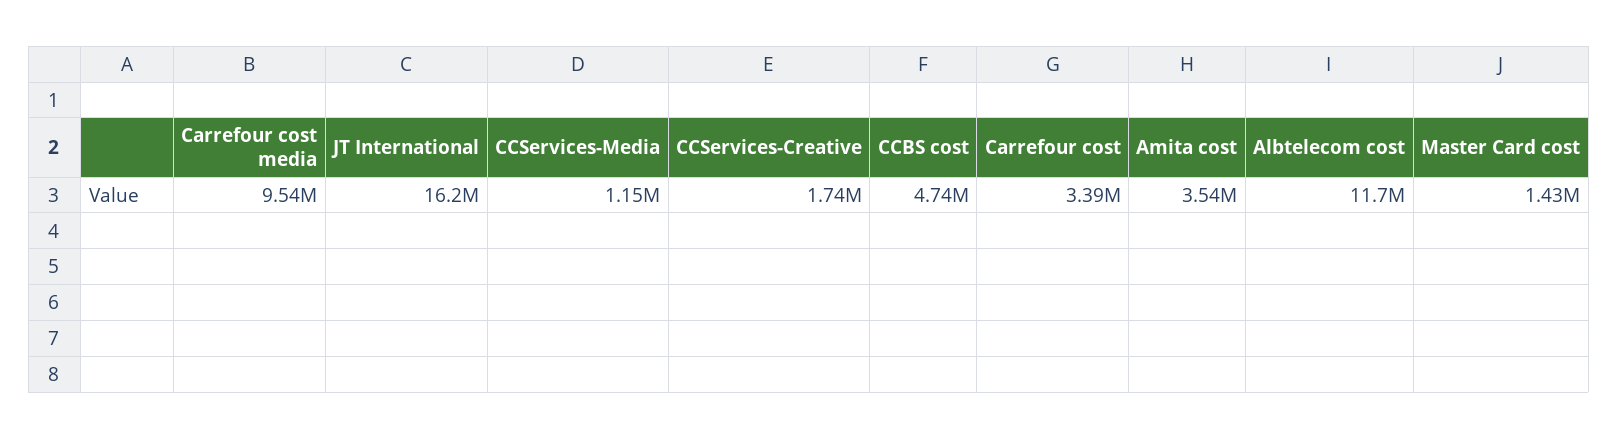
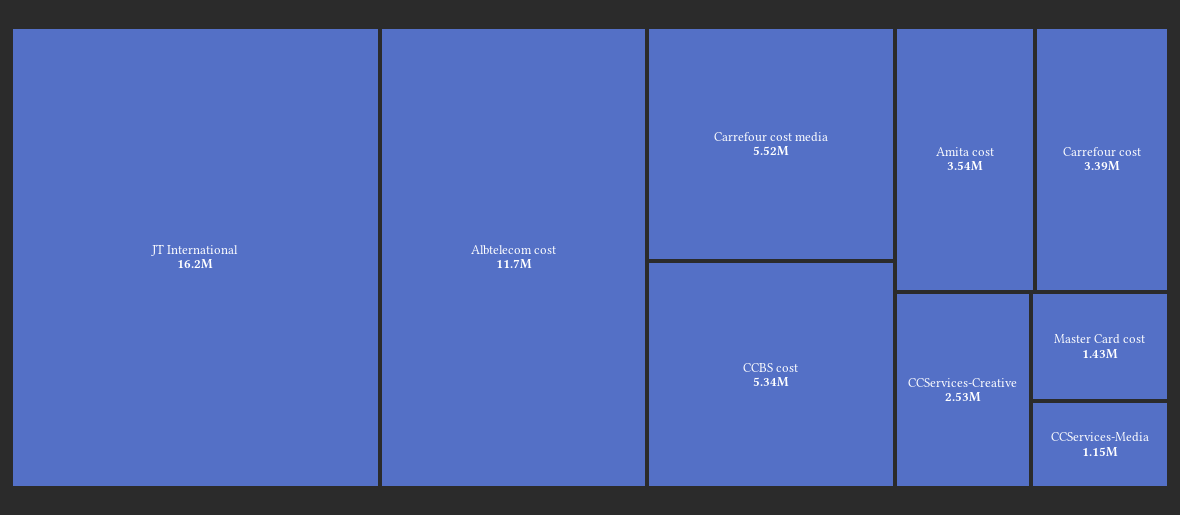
  {
-   "Carrefour cost media": 9540000,
+   "Carrefour cost media": 5520000,
    "JT International": 16200000,
    "CCServices-Media": 1150000,
-   "CCServices-Creative": 1740000,
+   "CCServices-Creative": 2530000,
-   "CCBS cost": 4740000,
+   "CCBS cost": 5340000,
    "Carrefour cost": 3390000,
    "Amita cost": 3540000,
    "Albtelecom cost": 11700000,
    "Master Card cost": 1430000
  }

